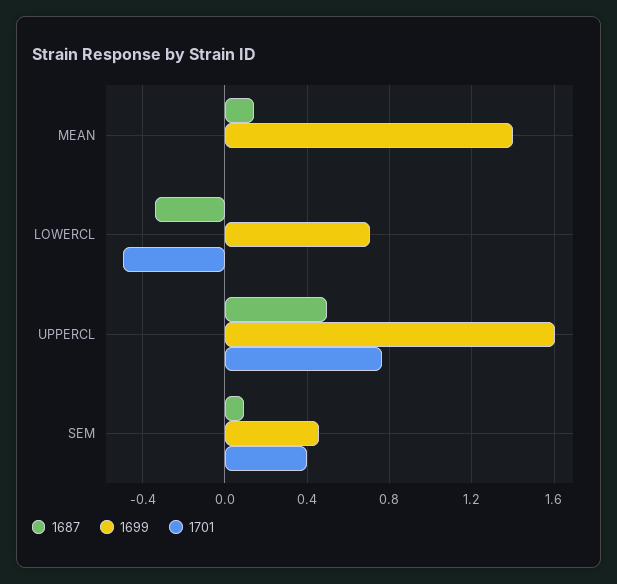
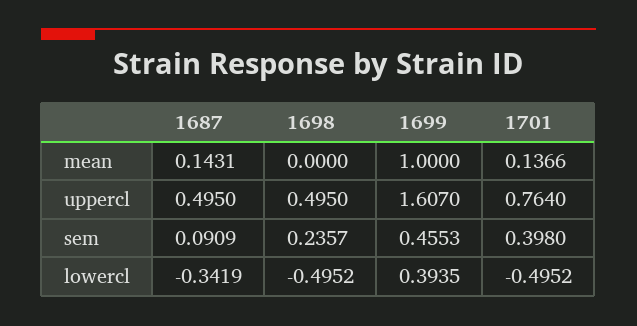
  {
    "1687": {
      "MEAN": 0.1431,
      "LOWERCL": -0.3419,
      "UPPERCL": 0.495,
      "SEM": 0.0909
    },
    "1699": {
-     "MEAN": 1.4,
+     "MEAN": 1,
-     "LOWERCL": 0.7,
+     "LOWERCL": 0.3935,
      "UPPERCL": 1.607,
      "SEM": 0.4553
    },
    "1701": {
-     "MEAN": 0,
+     "MEAN": 0.1366,
      "LOWERCL": -0.4952,
      "UPPERCL": 0.764,
      "SEM": 0.398
-   }
+   },
+   "1698": {
+     "MEAN": 0,
+     "UPPERCL": 0.495,
+     "SEM": 0.2357,
+     "LOWERCL": -0.4952
+   }
  }

